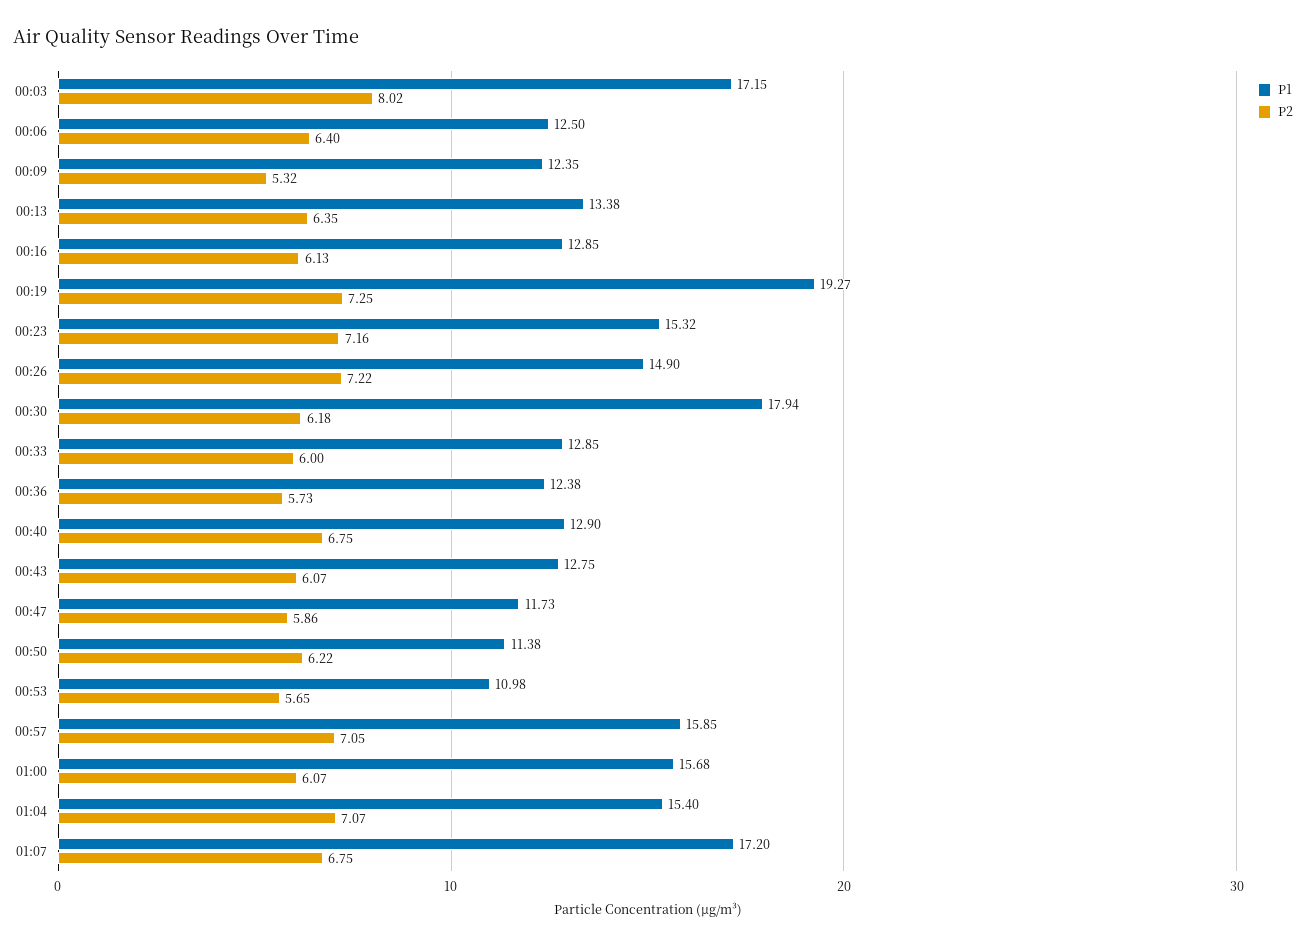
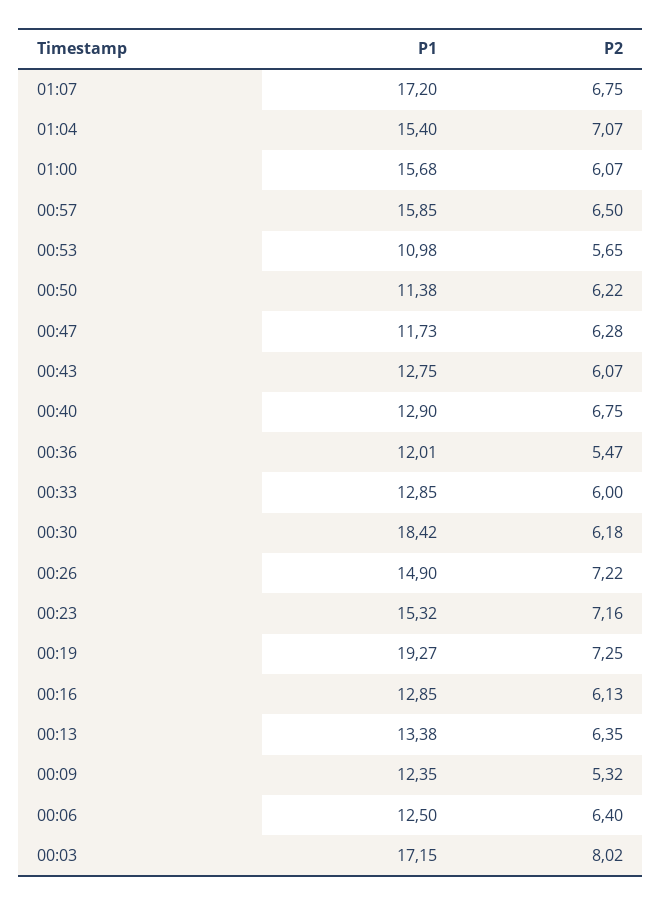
  {
    "P1": {
      "00:03": 17.15,
      "00:06": 12.5,
      "00:09": 12.35,
      "00:13": 13.38,
      "00:16": 12.85,
      "00:19": 19.27,
      "00:23": 15.32,
      "00:26": 14.9,
-     "00:30": 17.94,
+     "00:30": 18.42,
      "00:33": 12.85,
-     "00:36": 12.38,
+     "00:36": 12.01,
      "00:40": 12.9,
      "00:43": 12.75,
      "00:47": 11.73,
      "00:50": 11.38,
      "00:53": 10.98,
      "00:57": 15.85,
      "01:00": 15.68,
      "01:04": 15.4,
      "01:07": 17.2
    },
    "P2": {
      "00:03": 8.02,
      "00:06": 6.4,
      "00:09": 5.32,
      "00:13": 6.35,
      "00:16": 6.13,
      "00:19": 7.25,
      "00:23": 7.16,
      "00:26": 7.22,
      "00:30": 6.18,
      "00:33": 6,
-     "00:36": 5.73,
+     "00:36": 5.47,
      "00:40": 6.75,
      "00:43": 6.07,
-     "00:47": 5.86,
+     "00:47": 6.28,
      "00:50": 6.22,
      "00:53": 5.65,
-     "00:57": 7.05,
+     "00:57": 6.5,
      "01:00": 6.07,
      "01:04": 7.07,
      "01:07": 6.75
    }
  }

